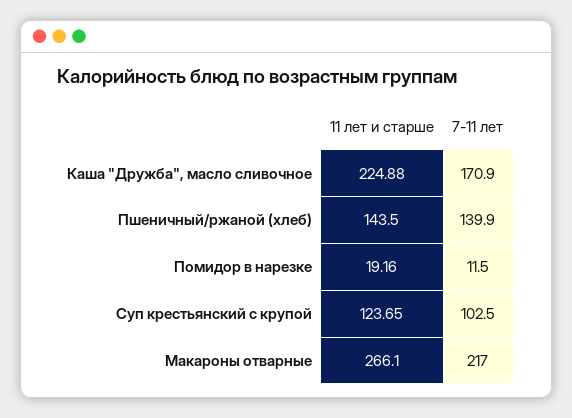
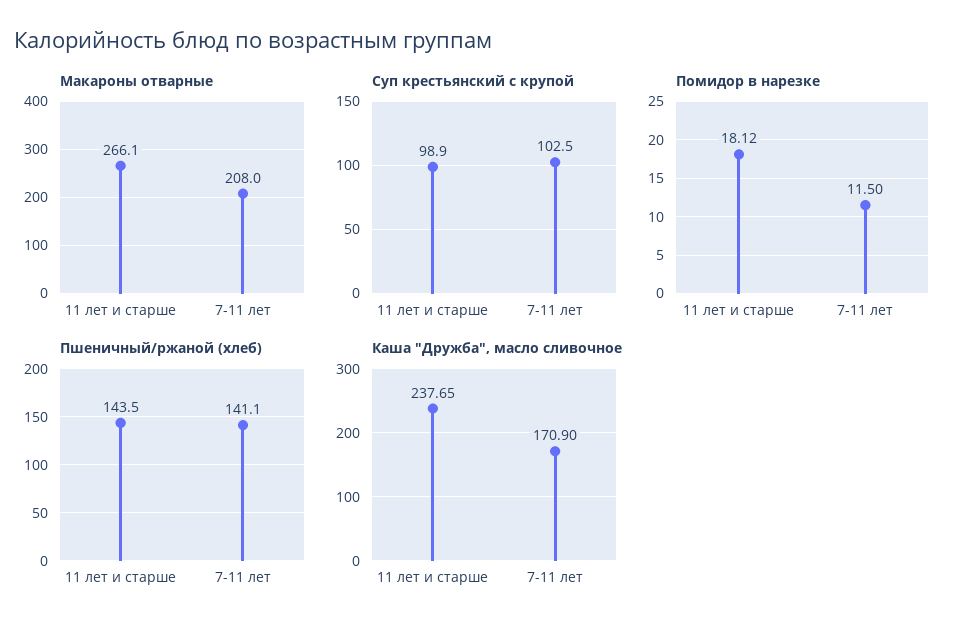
  {
    "Каша \"Дружба\", масло сливочное": {
-     "11 лет и старше": 224.88,
+     "11 лет и старше": 237.65,
      "7-11 лет": 170.9
    },
    "Пшеничный/ржаной (хлеб)": {
      "11 лет и старше": 143.5,
-     "7-11 лет": 139.9
+     "7-11 лет": 141.1
    },
    "Помидор в нарезке": {
-     "11 лет и старше": 19.16,
+     "11 лет и старше": 18.12,
      "7-11 лет": 11.5
    },
    "Суп крестьянский с крупой": {
-     "11 лет и старше": 123.65,
+     "11 лет и старше": 98.9,
      "7-11 лет": 102.5
    },
    "Макароны отварные": {
      "11 лет и старше": 266.1,
-     "7-11 лет": 217
+     "7-11 лет": 208
    }
  }

